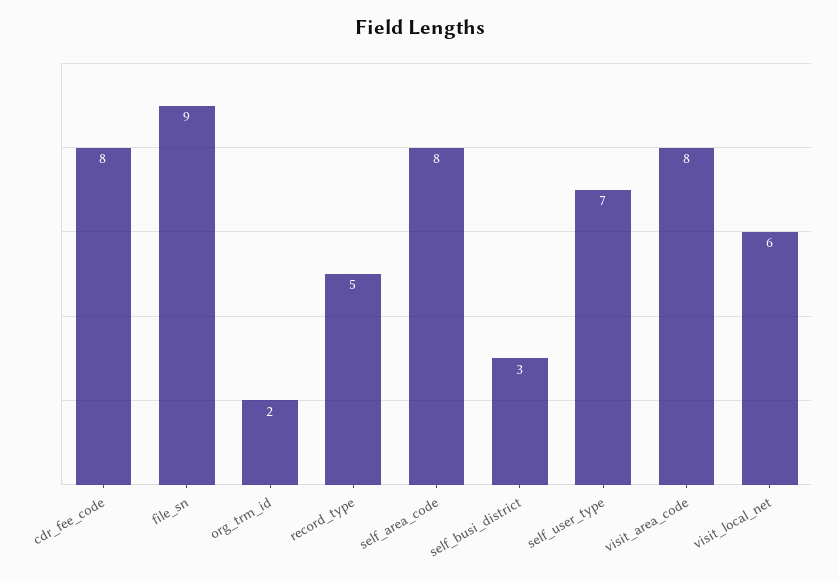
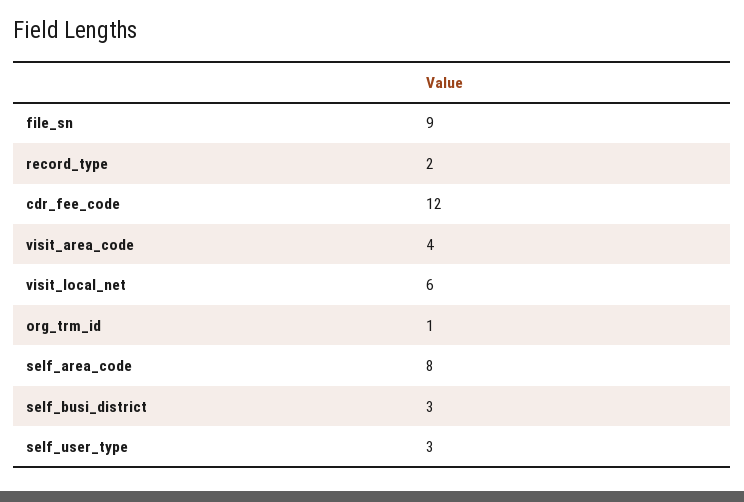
  {
-   "cdr_fee_code": 8,
+   "cdr_fee_code": 12,
    "file_sn": 9,
-   "org_trm_id": 2,
+   "org_trm_id": 1,
-   "record_type": 5,
+   "record_type": 2,
    "self_area_code": 8,
    "self_busi_district": 3,
-   "self_user_type": 7,
+   "self_user_type": 3,
-   "visit_area_code": 8,
+   "visit_area_code": 4,
    "visit_local_net": 6
  }

